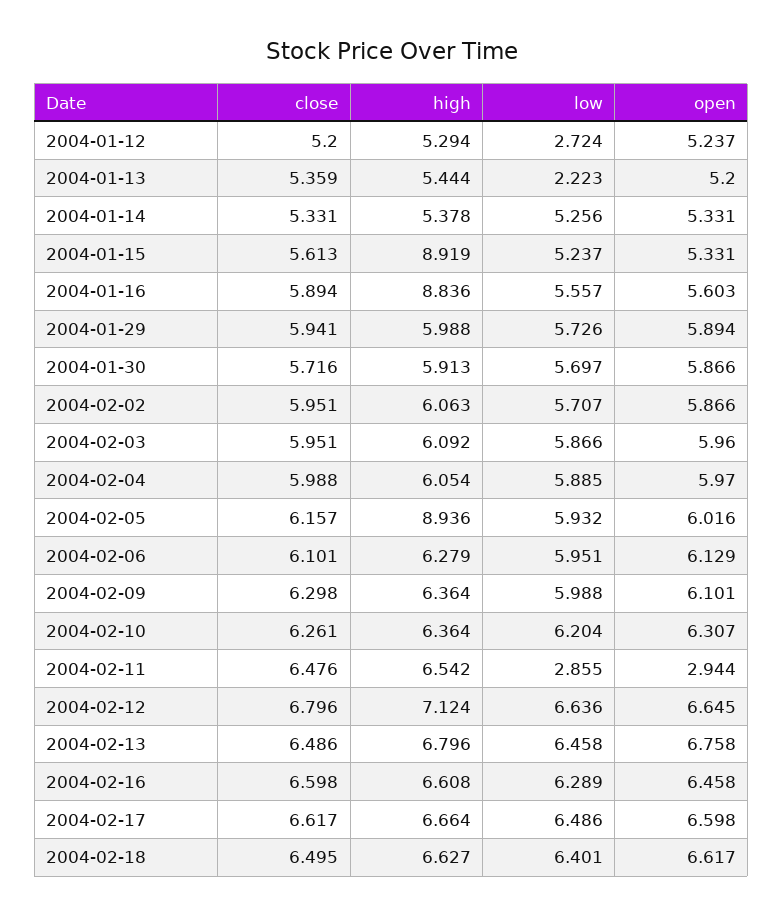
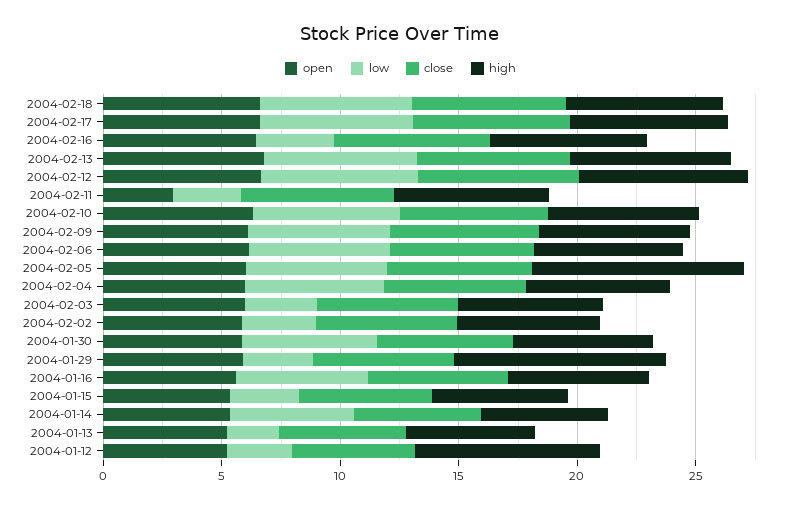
  {
    "close": {
      "2004-01-12": 5.2,
      "2004-01-13": 5.359,
      "2004-01-14": 5.331,
      "2004-01-15": 5.613,
      "2004-01-16": 5.894,
      "2004-01-29": 5.941,
      "2004-01-30": 5.716,
      "2004-02-02": 5.951,
      "2004-02-03": 5.951,
      "2004-02-04": 5.988,
      "2004-02-05": 6.157,
      "2004-02-06": 6.101,
      "2004-02-09": 6.298,
      "2004-02-10": 6.261,
      "2004-02-11": 6.476,
      "2004-02-12": 6.796,
      "2004-02-13": 6.486,
      "2004-02-16": 6.598,
      "2004-02-17": 6.617,
      "2004-02-18": 6.495
    },
    "high": {
-     "2004-01-12": 5.294,
+     "2004-01-12": 8,
      "2004-01-13": 5.444,
      "2004-01-14": 5.378,
-     "2004-01-15": 8.919,
+     "2004-01-15": 6,
-     "2004-01-16": 8.836,
+     "2004-01-16": 6,
-     "2004-01-29": 5.988,
+     "2004-01-29": 9,
      "2004-01-30": 5.913,
      "2004-02-02": 6.063,
      "2004-02-03": 6.092,
      "2004-02-04": 6.054,
      "2004-02-05": 8.936,
      "2004-02-06": 6.279,
      "2004-02-09": 6.364,
      "2004-02-10": 6.364,
      "2004-02-11": 6.542,
      "2004-02-12": 7.124,
      "2004-02-13": 6.796,
      "2004-02-16": 6.608,
      "2004-02-17": 6.664,
      "2004-02-18": 6.627
    },
    "low": {
      "2004-01-12": 2.724,
      "2004-01-13": 2.223,
      "2004-01-14": 5.256,
-     "2004-01-15": 5.237,
+     "2004-01-15": 3,
      "2004-01-16": 5.557,
-     "2004-01-29": 5.726,
+     "2004-01-29": 3,
      "2004-01-30": 5.697,
-     "2004-02-02": 5.707,
+     "2004-02-02": 3,
-     "2004-02-03": 5.866,
+     "2004-02-03": 3,
      "2004-02-04": 5.885,
      "2004-02-05": 5.932,
      "2004-02-06": 5.951,
      "2004-02-09": 5.988,
      "2004-02-10": 6.204,
      "2004-02-11": 2.855,
      "2004-02-12": 6.636,
      "2004-02-13": 6.458,
-     "2004-02-16": 6.289,
+     "2004-02-16": 3,
      "2004-02-17": 6.486,
      "2004-02-18": 6.401
    },
    "open": {
      "2004-01-12": 5.237,
      "2004-01-13": 5.2,
      "2004-01-14": 5.331,
      "2004-01-15": 5.331,
      "2004-01-16": 5.603,
      "2004-01-29": 5.894,
      "2004-01-30": 5.866,
      "2004-02-02": 5.866,
      "2004-02-03": 5.96,
      "2004-02-04": 5.97,
      "2004-02-05": 6.016,
      "2004-02-06": 6.129,
      "2004-02-09": 6.101,
      "2004-02-10": 6.307,
      "2004-02-11": 2.944,
      "2004-02-12": 6.645,
      "2004-02-13": 6.758,
      "2004-02-16": 6.458,
      "2004-02-17": 6.598,
      "2004-02-18": 6.617
    }
  }

